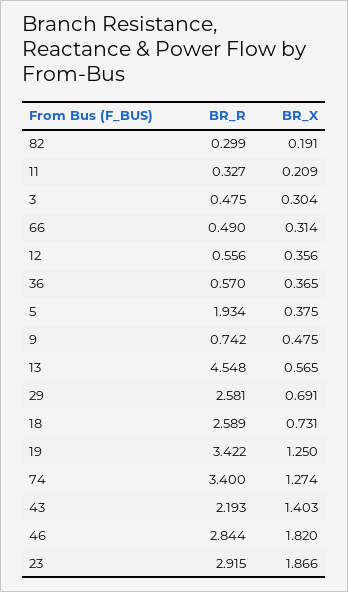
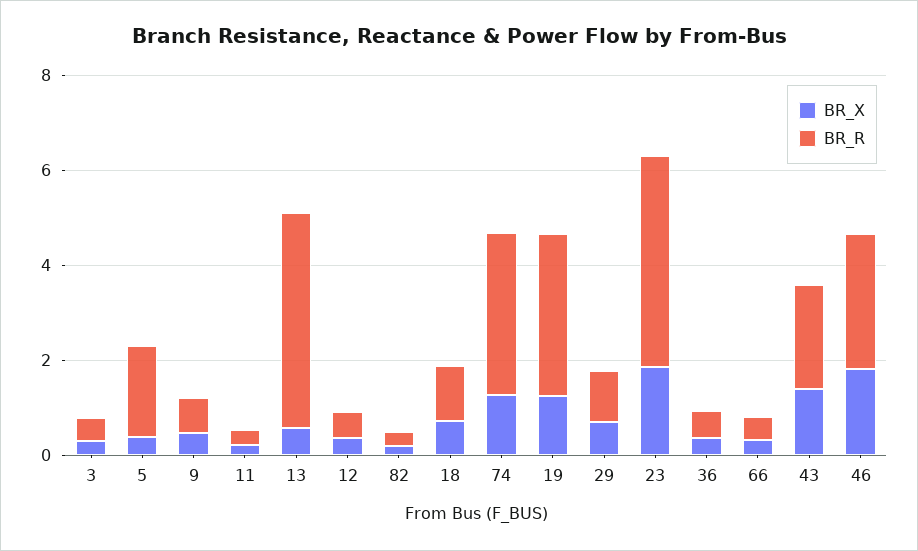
  {
    "BR_R": {
      "82": 0.299,
      "11": 0.327,
      "3": 0.475,
      "66": 0.49,
      "12": 0.556,
      "36": 0.57,
      "5": 1.934,
      "9": 0.742,
      "13": 4.548,
-     "29": 2.581,
+     "29": 1,
-     "18": 2.589,
+     "18": 1,
      "19": 3.422,
      "74": 3.4,
      "43": 2.193,
      "46": 2.844,
-     "23": 2.915
+     "23": 4.5
    },
    "BR_X": {
      "82": 0.191,
      "11": 0.209,
      "3": 0.304,
      "66": 0.314,
      "12": 0.356,
      "36": 0.365,
      "5": 0.375,
      "9": 0.475,
      "13": 0.565,
      "29": 0.691,
      "18": 0.731,
      "19": 1.25,
      "74": 1.274,
      "43": 1.403,
      "46": 1.82,
      "23": 1.866
    }
  }

